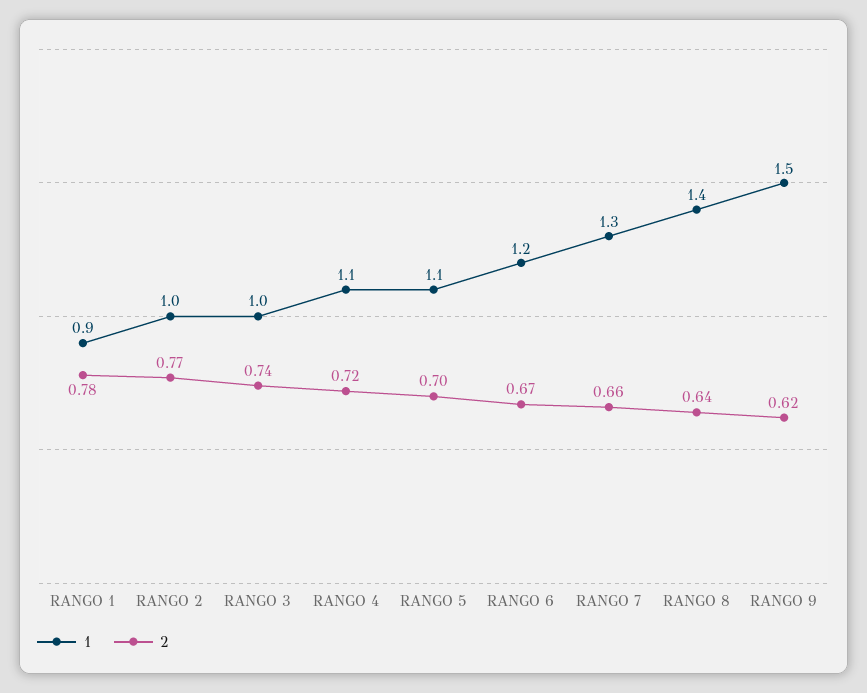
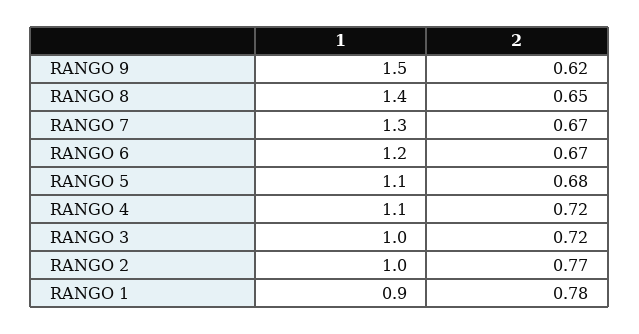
  {
    "1": {
      "RANGO 1": 0.9,
      "RANGO 2": 1,
      "RANGO 3": 1,
      "RANGO 4": 1.1,
      "RANGO 5": 1.1,
      "RANGO 6": 1.2,
      "RANGO 7": 1.3,
      "RANGO 8": 1.4,
      "RANGO 9": 1.5
    },
    "2": {
      "RANGO 1": 0.78,
      "RANGO 2": 0.77,
-     "RANGO 3": 0.74,
+     "RANGO 3": 0.72,
      "RANGO 4": 0.72,
-     "RANGO 5": 0.7,
+     "RANGO 5": 0.68,
      "RANGO 6": 0.67,
-     "RANGO 7": 0.66,
+     "RANGO 7": 0.67,
-     "RANGO 8": 0.64,
+     "RANGO 8": 0.65,
      "RANGO 9": 0.62
    }
  }

